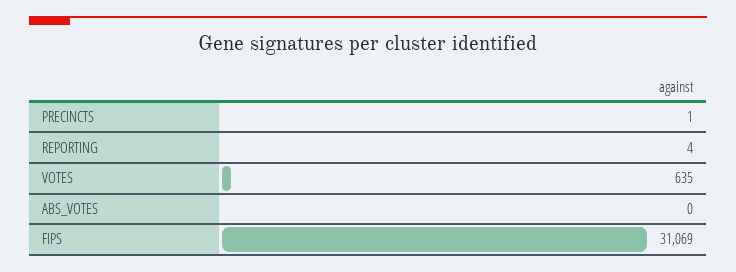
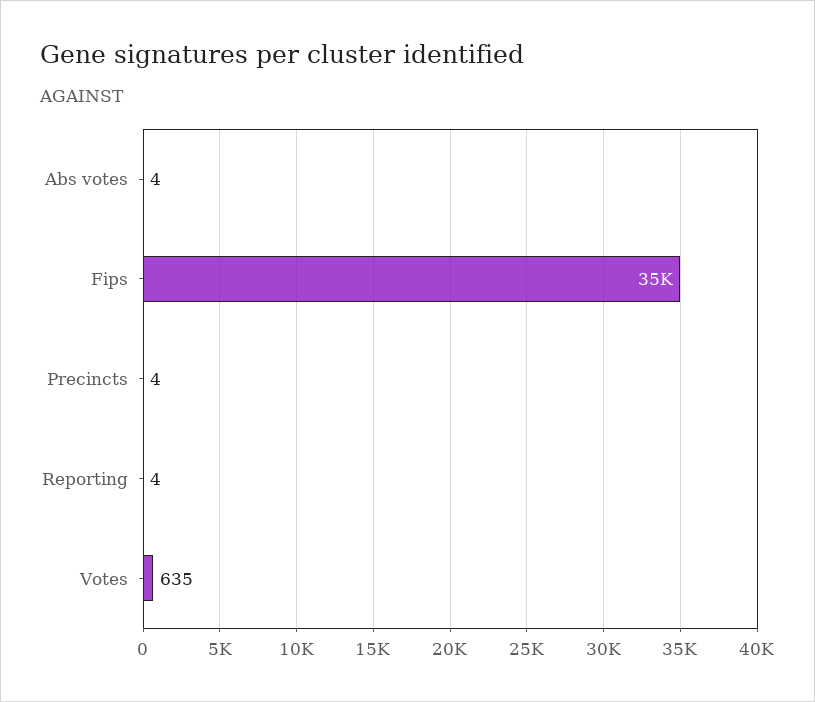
  {
-   "PRECINCTS": 1,
+   "PRECINCTS": 4,
    "REPORTING": 4,
    "VOTES": 635,
-   "ABS_VOTES": 0,
+   "ABS_VOTES": 4,
-   "FIPS": 31069
+   "FIPS": 35000
  }

